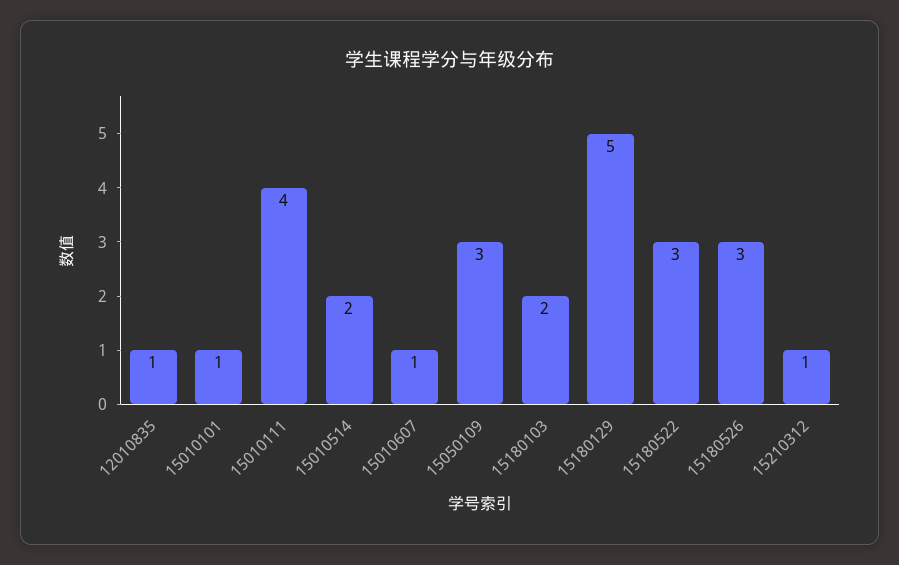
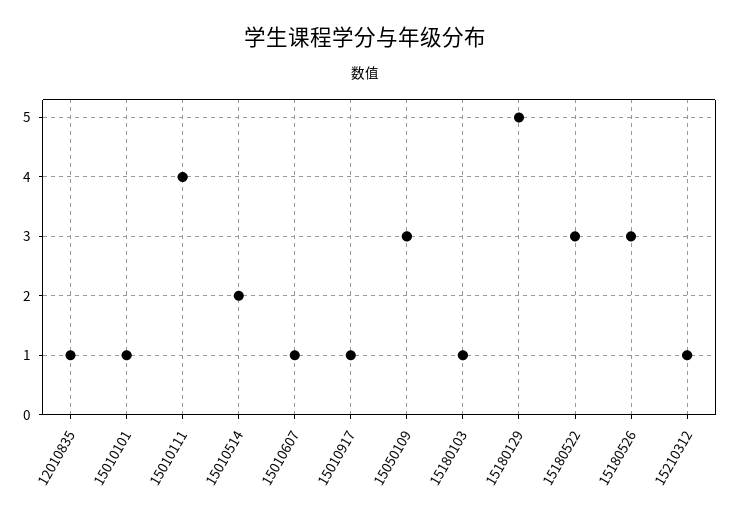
  {
    "12010835": 1,
    "15010101": 1,
    "15010111": 4,
    "15010514": 2,
    "15010607": 1,
    "15050109": 3,
-   "15180103": 2,
+   "15180103": 1,
    "15180129": 5,
    "15180522": 3,
    "15180526": 3,
-   "15210312": 1
+   "15210312": 1,
+   "15010917": 1
  }

